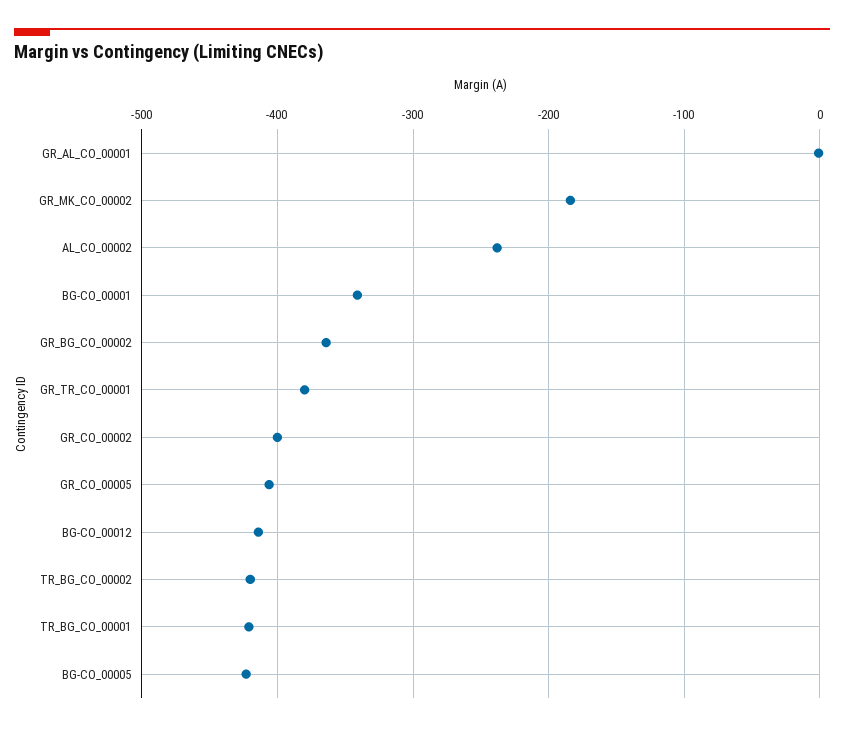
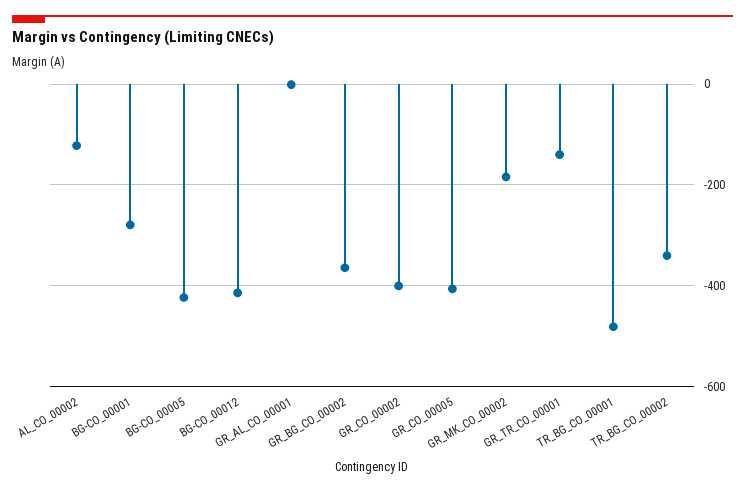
  {
    "GR_AL_CO_00001": 0,
    "GR_MK_CO_00002": -180,
-   "AL_CO_00002": -240,
+   "AL_CO_00002": -120,
-   "BG-CO_00001": -340,
+   "BG-CO_00001": -280,
    "GR_BG_CO_00002": -360,
-   "GR_TR_CO_00001": -380,
+   "GR_TR_CO_00001": -140,
    "GR_CO_00002": -400,
    "GR_CO_00005": -410,
    "BG-CO_00012": -410,
-   "TR_BG_CO_00002": -420,
+   "TR_BG_CO_00002": -340,
-   "TR_BG_CO_00001": -420,
+   "TR_BG_CO_00001": -480,
    "BG-CO_00005": -420
  }

